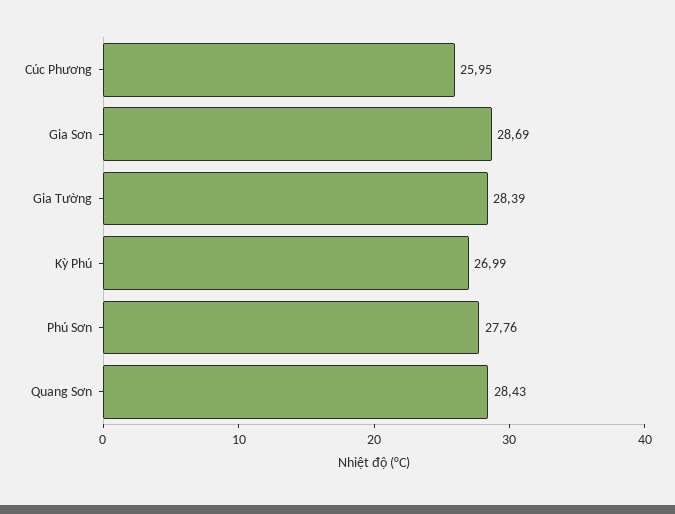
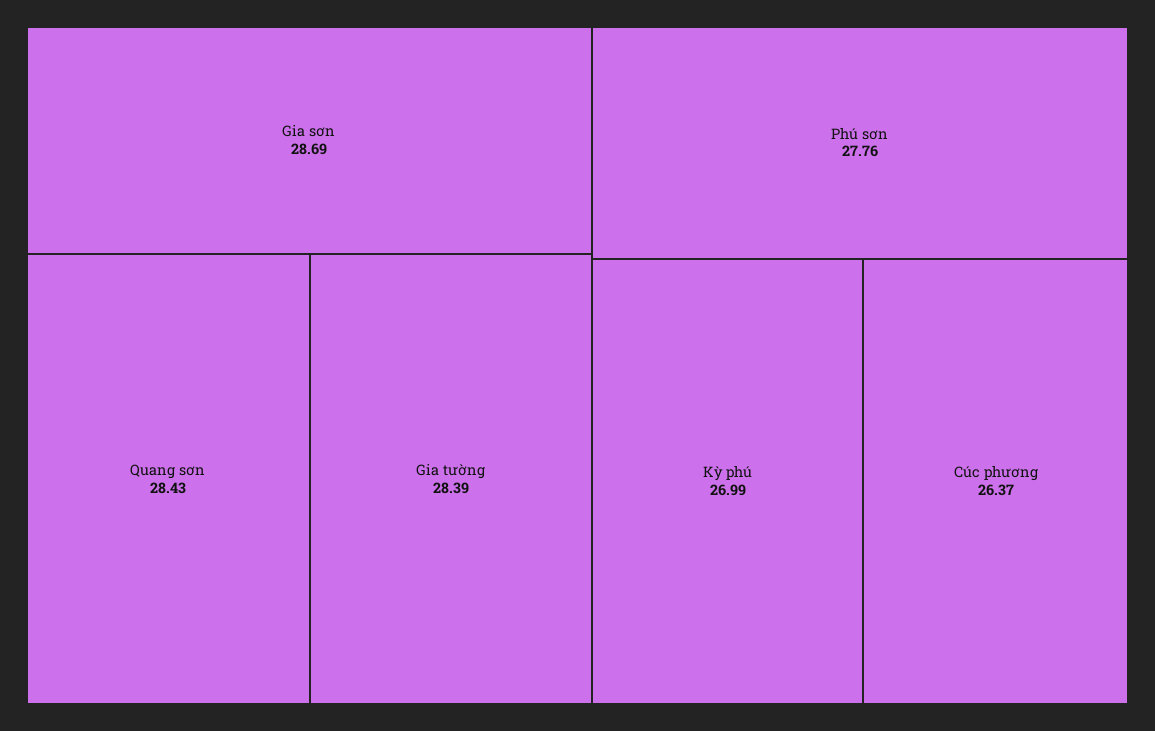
  {
-   "Cúc Phương": 25.95,
+   "Cúc Phương": 26.37,
    "Gia Sơn": 28.69,
    "Gia Tường": 28.39,
    "Kỳ Phú": 26.99,
    "Phú Sơn": 27.76,
    "Quang Sơn": 28.43
  }

